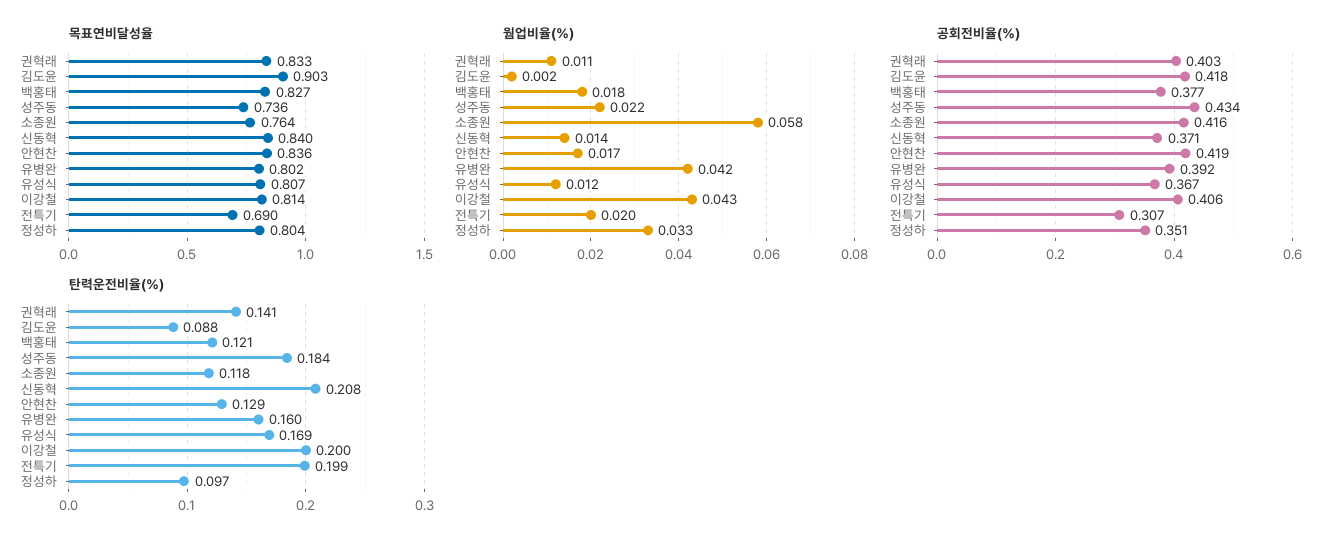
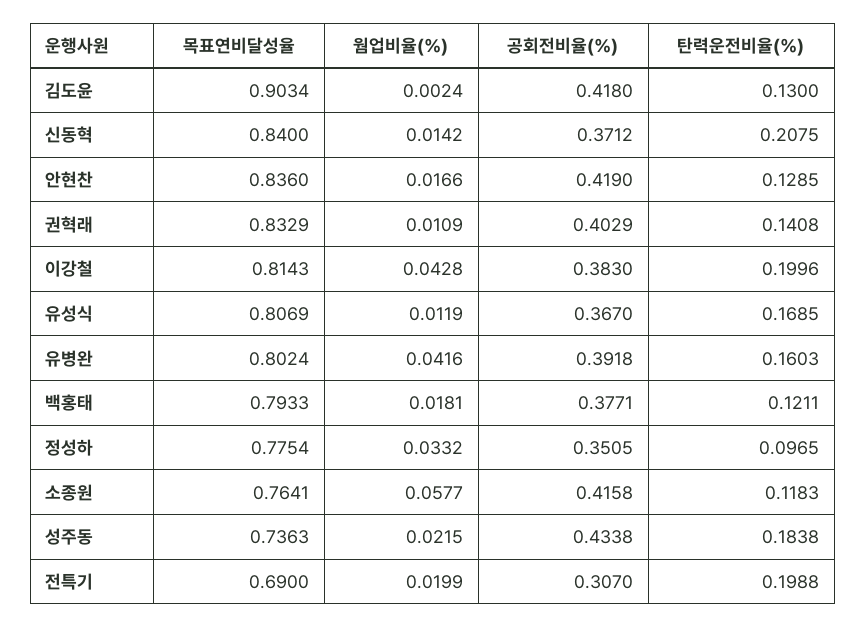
  {
    "목표연비달성율": {
      "권혁래": 0.8329,
      "김도윤": 0.9034,
-     "백홍태": 0.827,
+     "백홍태": 0.7933,
      "성주동": 0.7363,
      "소종원": 0.7641,
      "신동혁": 0.84,
      "안현찬": 0.836,
      "유병완": 0.8024,
      "유성식": 0.8069,
      "이강철": 0.8143,
      "전특기": 0.69,
-     "정성하": 0.804
+     "정성하": 0.7754
    },
    "웜업비율(%)": {
      "권혁래": 0.0109,
      "김도윤": 0.0024,
      "백홍태": 0.0181,
      "성주동": 0.0215,
      "소종원": 0.0577,
      "신동혁": 0.0142,
      "안현찬": 0.0166,
      "유병완": 0.0416,
      "유성식": 0.0119,
      "이강철": 0.0428,
      "전특기": 0.0199,
      "정성하": 0.0332
    },
    "공회전비율(%)": {
      "권혁래": 0.4029,
      "김도윤": 0.418,
      "백홍태": 0.3771,
      "성주동": 0.4338,
      "소종원": 0.4158,
      "신동혁": 0.3712,
      "안현찬": 0.419,
      "유병완": 0.3918,
      "유성식": 0.367,
-     "이강철": 0.406,
+     "이강철": 0.383,
      "전특기": 0.307,
      "정성하": 0.3505
    },
    "탄력운전비율(%)": {
      "권혁래": 0.1408,
-     "김도윤": 0.088,
+     "김도윤": 0.13,
      "백홍태": 0.1211,
      "성주동": 0.1838,
      "소종원": 0.1183,
      "신동혁": 0.2075,
      "안현찬": 0.1285,
      "유병완": 0.1603,
      "유성식": 0.1685,
      "이강철": 0.1996,
      "전특기": 0.1988,
      "정성하": 0.0965
    }
  }

